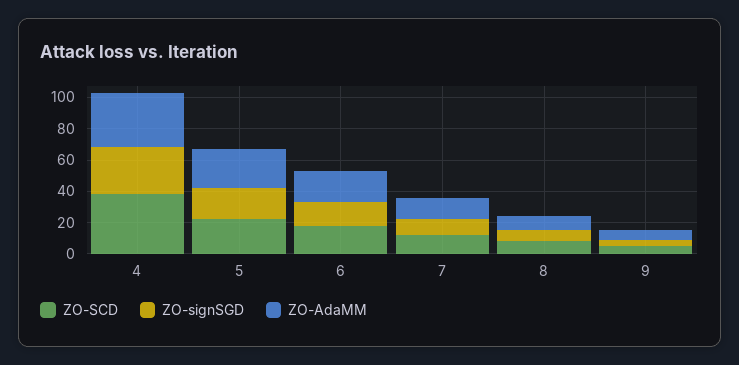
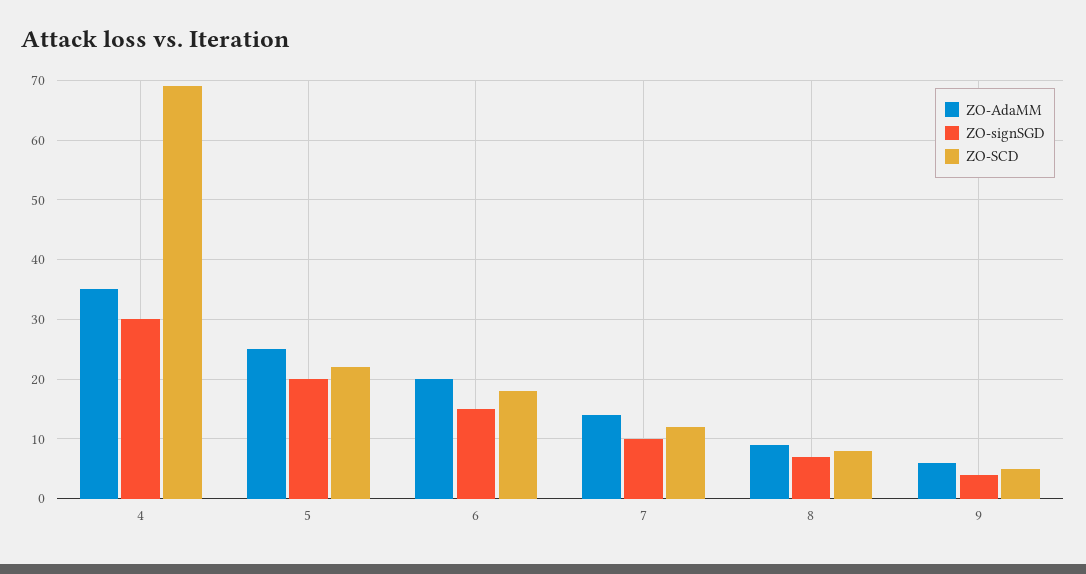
  {
    "ZO-SCD": {
-     "4": 40,
+     "4": 70,
      "5": 20,
      "6": 20,
      "7": 10,
      "8": 10,
      "9": 5
    },
    "ZO-signSGD": {
      "4": 30,
      "5": 20,
      "6": 15,
      "7": 10,
      "8": 5,
      "9": 5
    },
    "ZO-AdaMM": {
      "4": 35,
      "5": 25,
      "6": 20,
      "7": 15,
      "8": 10,
      "9": 5
    }
  }

